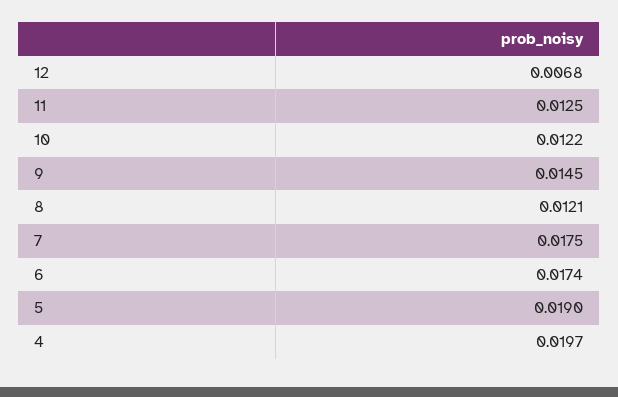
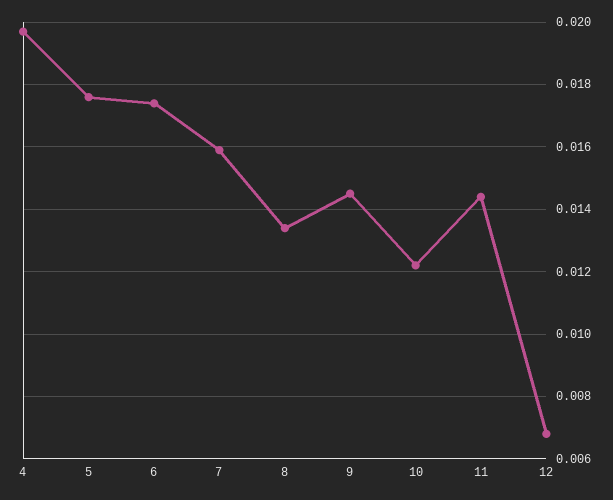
  {
    "12": 0.0068,
-   "11": 0.0125,
+   "11": 0.0145,
    "10": 0.0122,
    "9": 0.0145,
-   "8": 0.0121,
+   "8": 0.0135,
-   "7": 0.0175,
+   "7": 0.016,
    "6": 0.0174,
-   "5": 0.019,
+   "5": 0.0175,
    "4": 0.0197
  }

